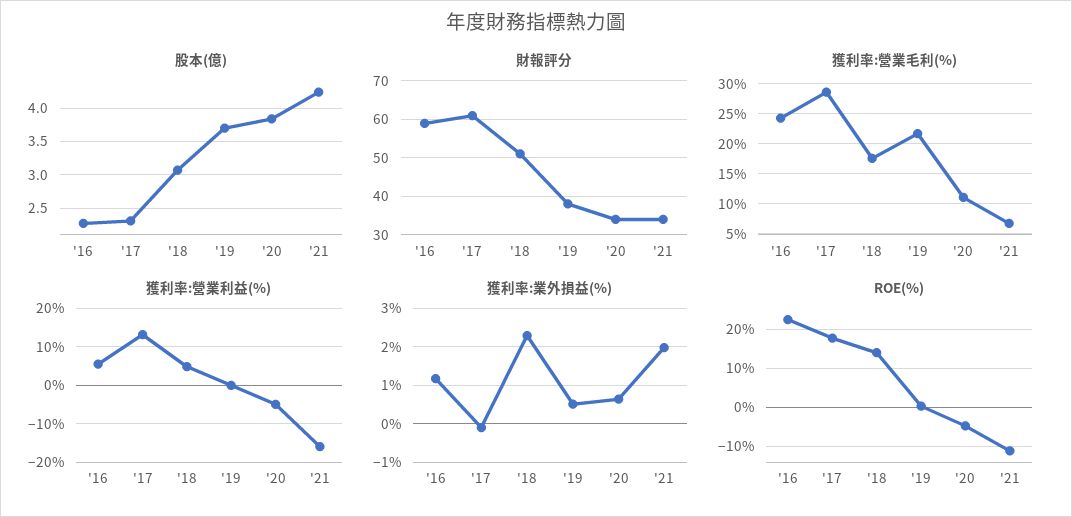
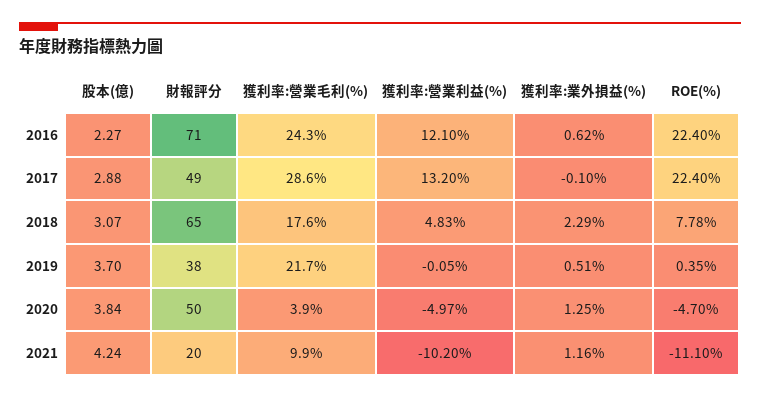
  {
    "股本(億)": {
      "'16": 2.27,
-     "'17": 2.3,
+     "'17": 2.88,
      "'18": 3.07,
      "'19": 3.7,
      "'20": 3.84,
      "'21": 4.24
    },
    "財報評分": {
-     "'16": 60,
+     "'16": 71,
-     "'17": 60,
+     "'17": 49,
-     "'18": 50,
+     "'18": 65,
      "'19": 38,
-     "'20": 35,
+     "'20": 50,
-     "'21": 35
+     "'21": 20
    },
    "獲利率:營業毛利(%)": {
      "'16": 24.3,
      "'17": 28.6,
      "'18": 17.6,
      "'19": 21.7,
-     "'20": 11,
+     "'20": 3.9,
-     "'21": 7
+     "'21": 9.9
    },
    "獲利率:營業利益(%)": {
-     "'16": 6,
+     "'16": 12.1,
      "'17": 13.2,
      "'18": 4.83,
      "'19": -0.05,
      "'20": -4.97,
-     "'21": -16
+     "'21": -10.2
    },
    "獲利率:業外損益(%)": {
-     "'16": 1.2,
+     "'16": 0.62,
      "'17": -0.1,
      "'18": 2.29,
      "'19": 0.51,
-     "'20": 0.6,
+     "'20": 1.25,
-     "'21": 2
+     "'21": 1.16
    },
    "ROE(%)": {
      "'16": 22.4,
-     "'17": 18,
+     "'17": 22.4,
-     "'18": 14,
+     "'18": 7.78,
      "'19": 0.35,
      "'20": -4.7,
      "'21": -11.1
    }
  }

